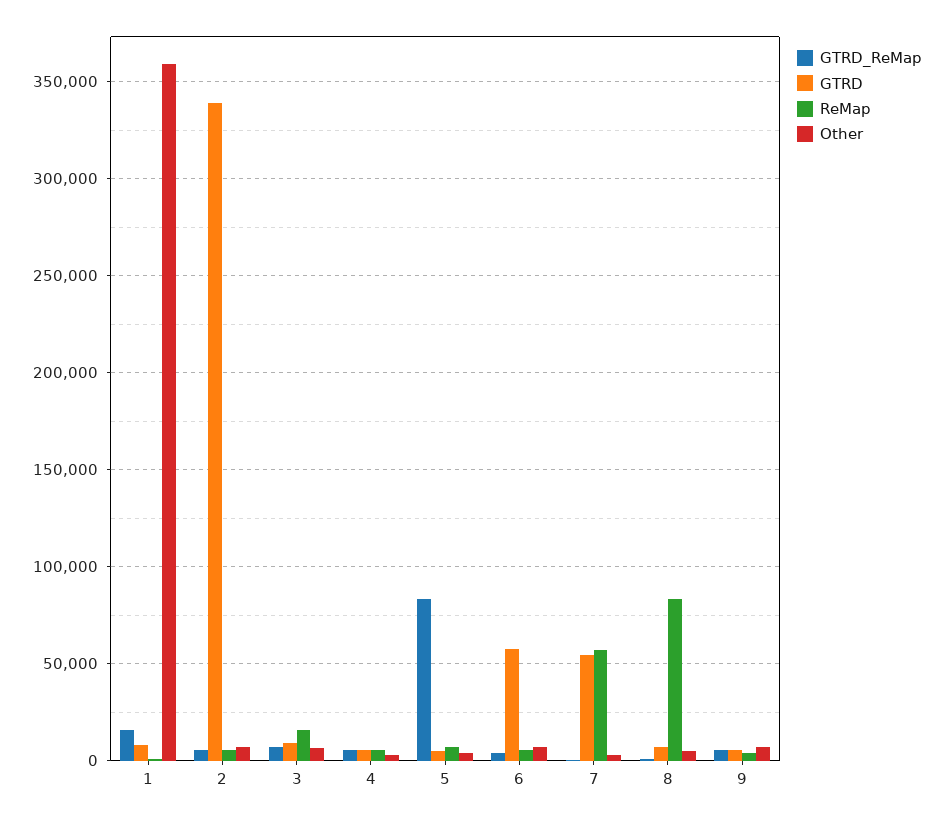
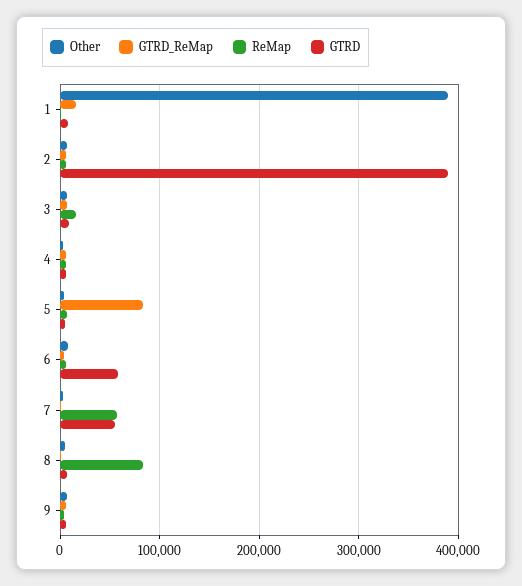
  {
    "GTRD_ReMap": {
      "1": 15000,
      "2": 5000,
      "3": 5000,
      "4": 5000,
      "5": 85000,
      "6": 5000,
      "7": 0,
      "8": 0,
      "9": 5000
    },
    "GTRD": {
      "1": 10000,
-     "2": 340000,
+     "2": 390000,
      "3": 10000,
      "4": 5000,
      "5": 5000,
      "6": 60000,
      "7": 55000,
      "8": 5000,
      "9": 5000
    },
    "ReMap": {
      "1": 0,
      "2": 5000,
      "3": 15000,
      "4": 5000,
      "5": 5000,
      "6": 5000,
      "7": 55000,
      "8": 85000,
      "9": 5000
    },
    "Other": {
-     "1": 360000,
+     "1": 390000,
      "2": 5000,
      "3": 5000,
      "4": 5000,
      "5": 5000,
      "6": 5000,
      "7": 5000,
      "8": 5000,
      "9": 5000
    }
  }

